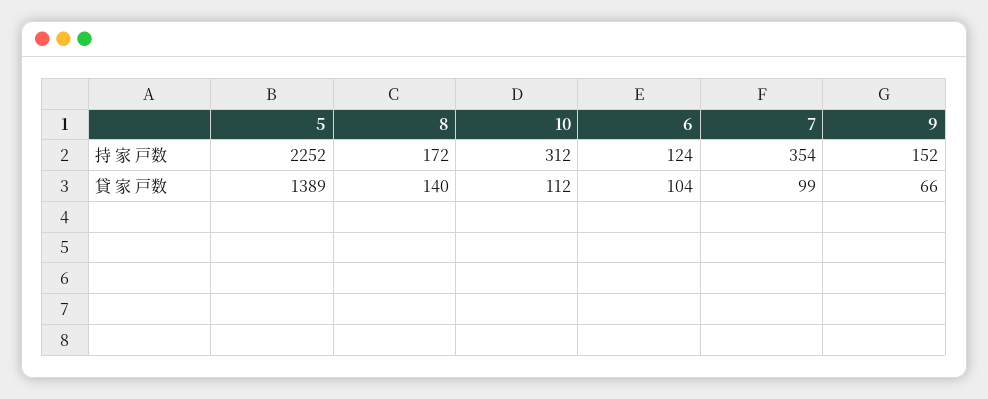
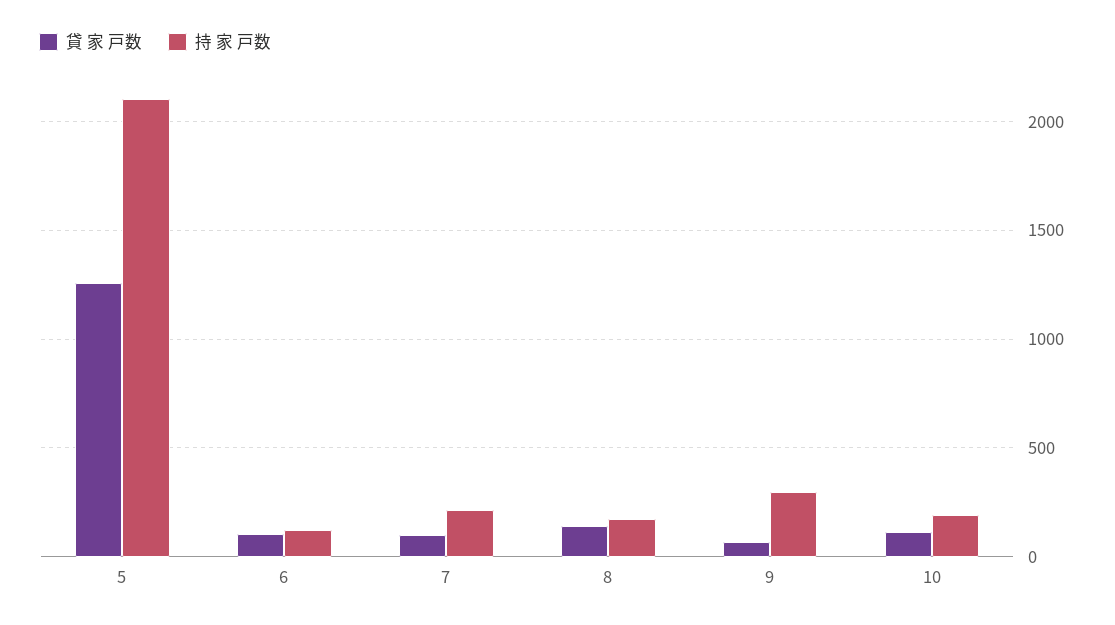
  {
    "持 家 戸数": {
-     "5": 2252,
+     "5": 2100,
      "8": 172,
-     "10": 312,
+     "10": 200,
      "6": 124,
-     "7": 354,
+     "7": 200,
-     "9": 152
+     "9": 300
    },
    "貸 家 戸数": {
-     "5": 1389,
+     "5": 1250,
      "8": 140,
      "10": 112,
      "6": 104,
      "7": 99,
      "9": 66
    }
  }

